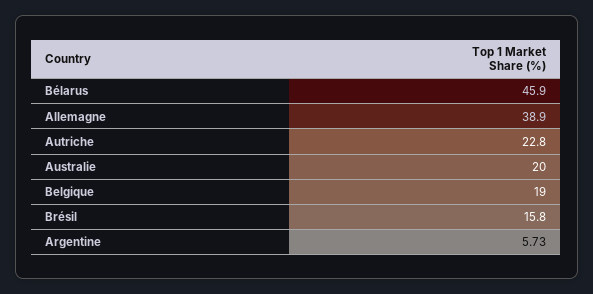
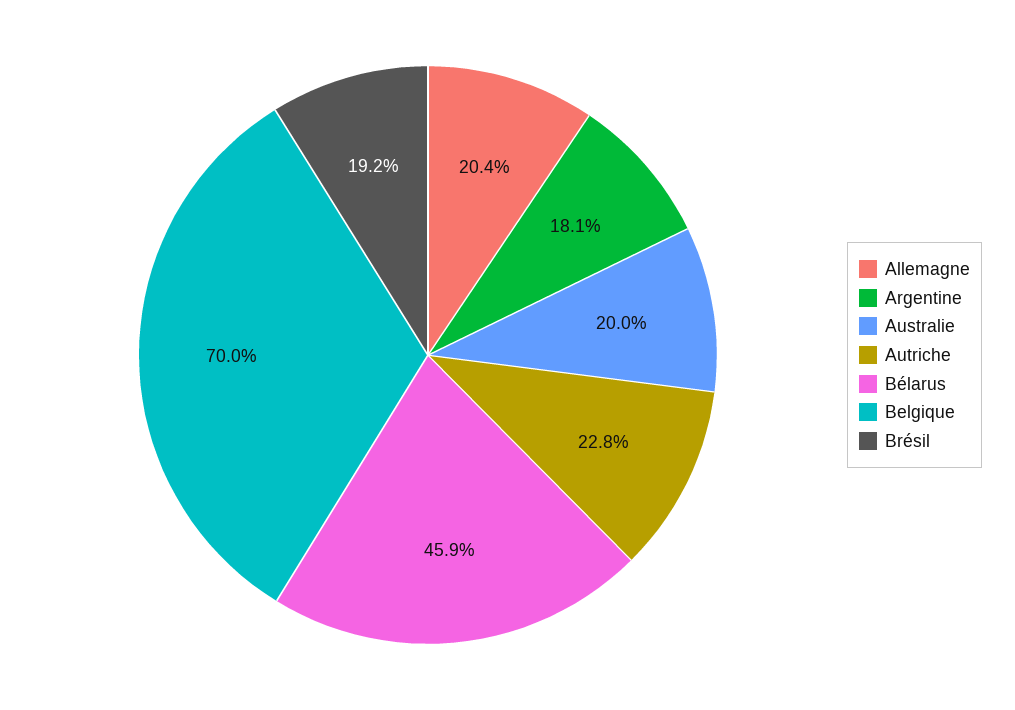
  {
    "Bélarus": 45.9,
-   "Allemagne": 38.9,
+   "Allemagne": 20.4,
    "Autriche": 22.8,
    "Australie": 20,
-   "Belgique": 19,
+   "Belgique": 70,
-   "Brésil": 15.8,
+   "Brésil": 19.2,
-   "Argentine": 5.73
+   "Argentine": 18.1
  }

